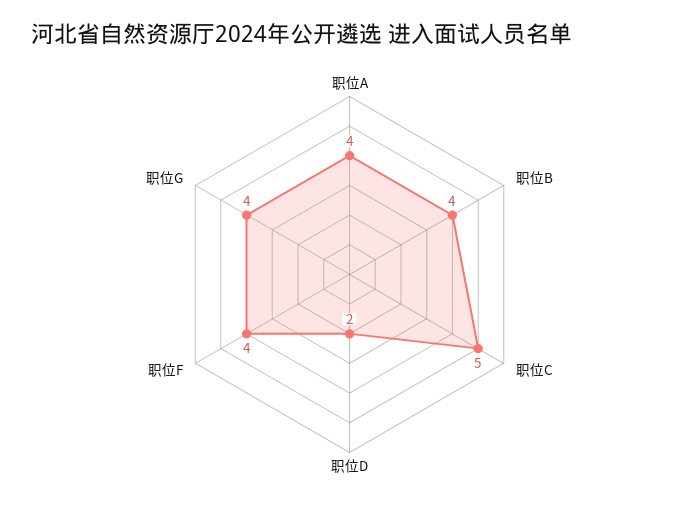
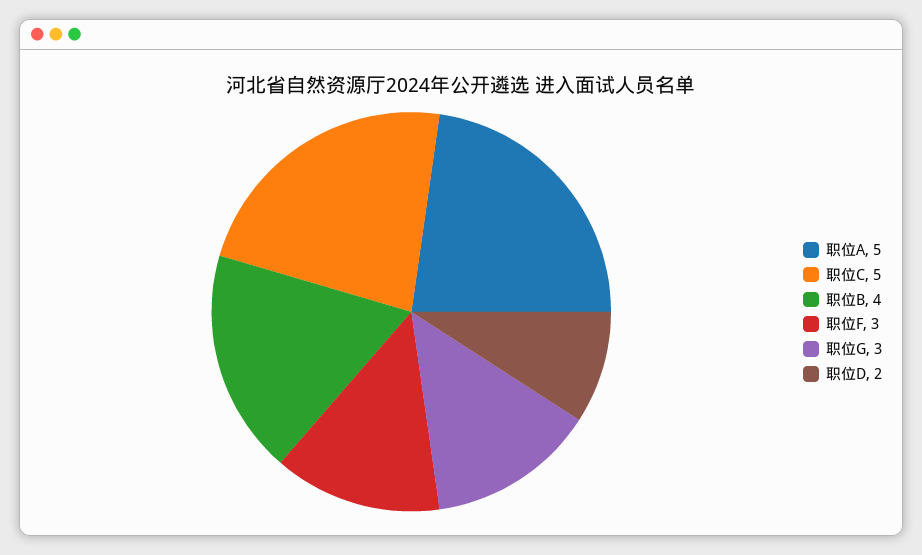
  {
-   "职位A": 4,
+   "职位A": 5,
    "职位B": 4,
    "职位C": 5,
    "职位D": 2,
-   "职位F": 4,
+   "职位F": 3,
-   "职位G": 4
+   "职位G": 3
  }

